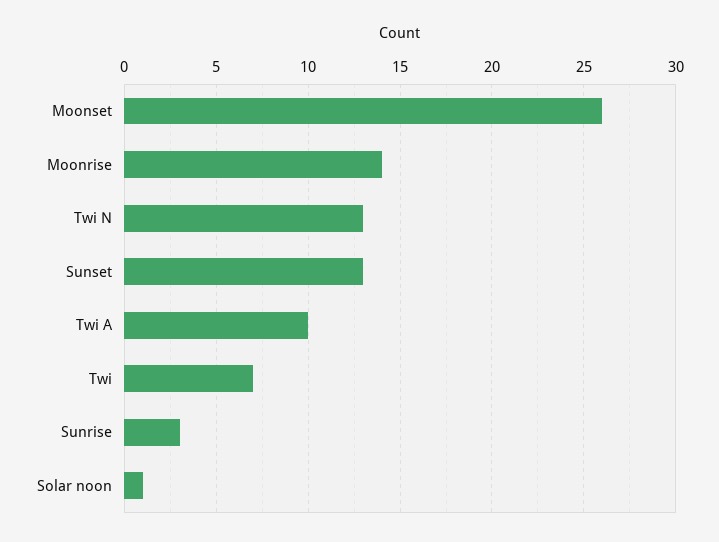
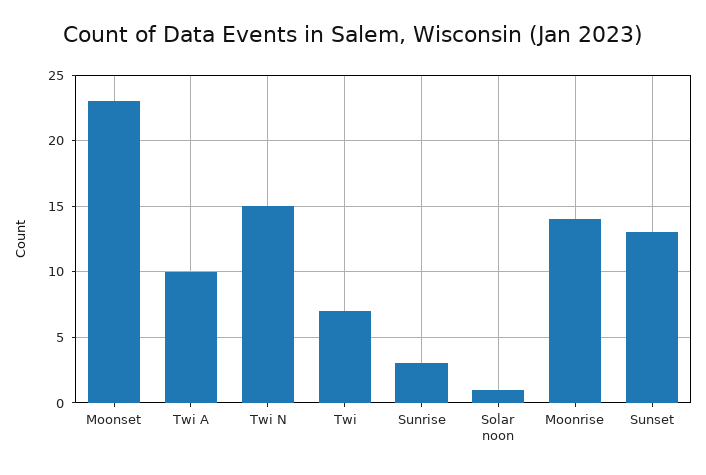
  {
-   "Moonset": 26,
+   "Moonset": 23,
    "Moonrise": 14,
-   "Twi N": 13,
+   "Twi N": 15,
    "Sunset": 13,
    "Twi A": 10,
    "Twi": 7,
    "Sunrise": 3,
    "Solar noon": 1
  }

